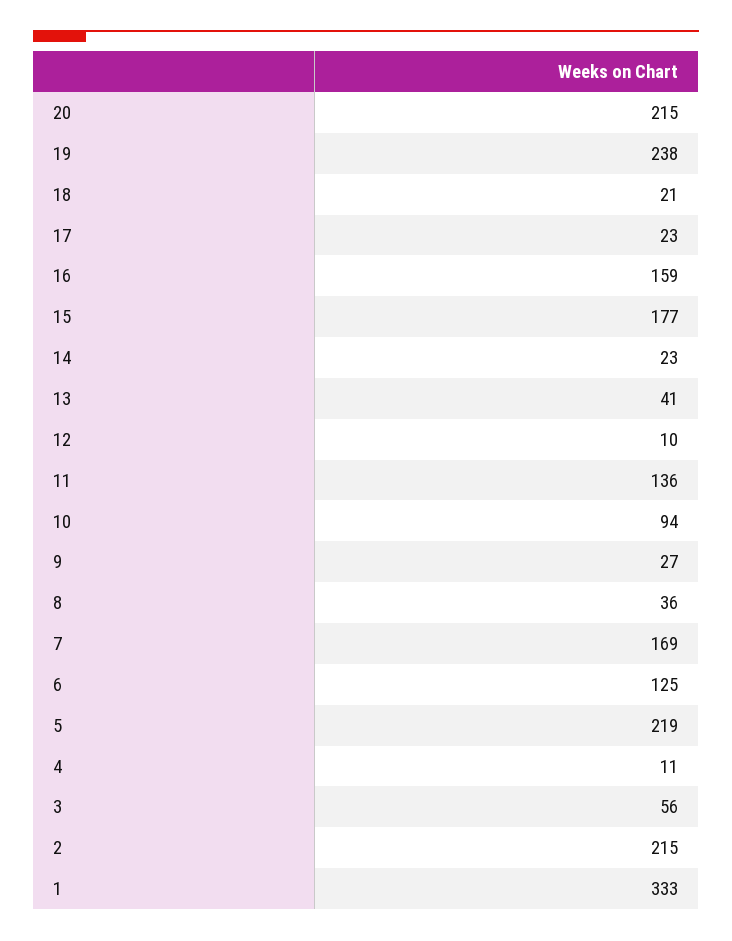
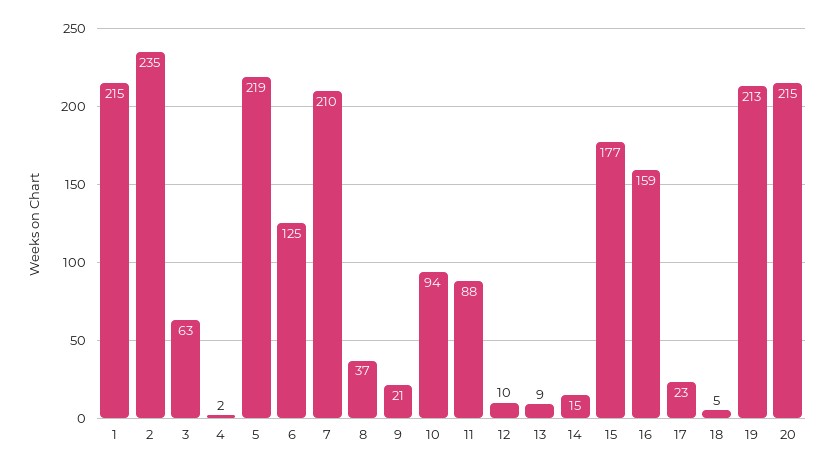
  {
    "20": 215,
-   "19": 238,
+   "19": 213,
-   "18": 21,
+   "18": 5,
    "17": 23,
    "16": 159,
    "15": 177,
-   "14": 23,
+   "14": 15,
-   "13": 41,
+   "13": 9,
    "12": 10,
-   "11": 136,
+   "11": 88,
    "10": 94,
-   "9": 27,
+   "9": 21,
-   "8": 36,
+   "8": 37,
-   "7": 169,
+   "7": 210,
    "6": 125,
    "5": 219,
-   "4": 11,
+   "4": 2,
-   "3": 56,
+   "3": 63,
-   "2": 215,
+   "2": 235,
-   "1": 333
+   "1": 215
  }

